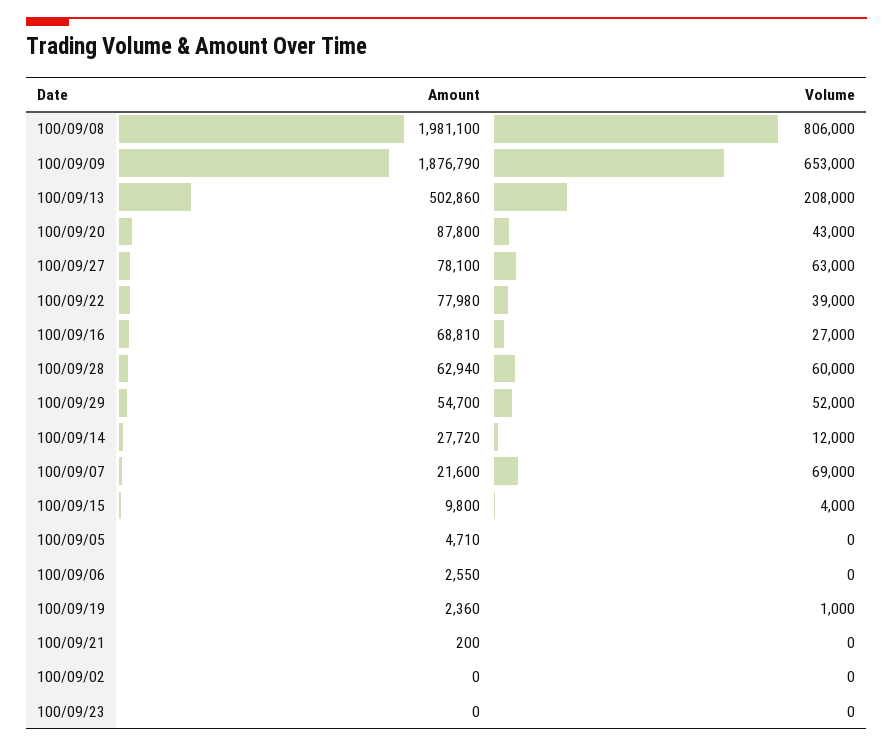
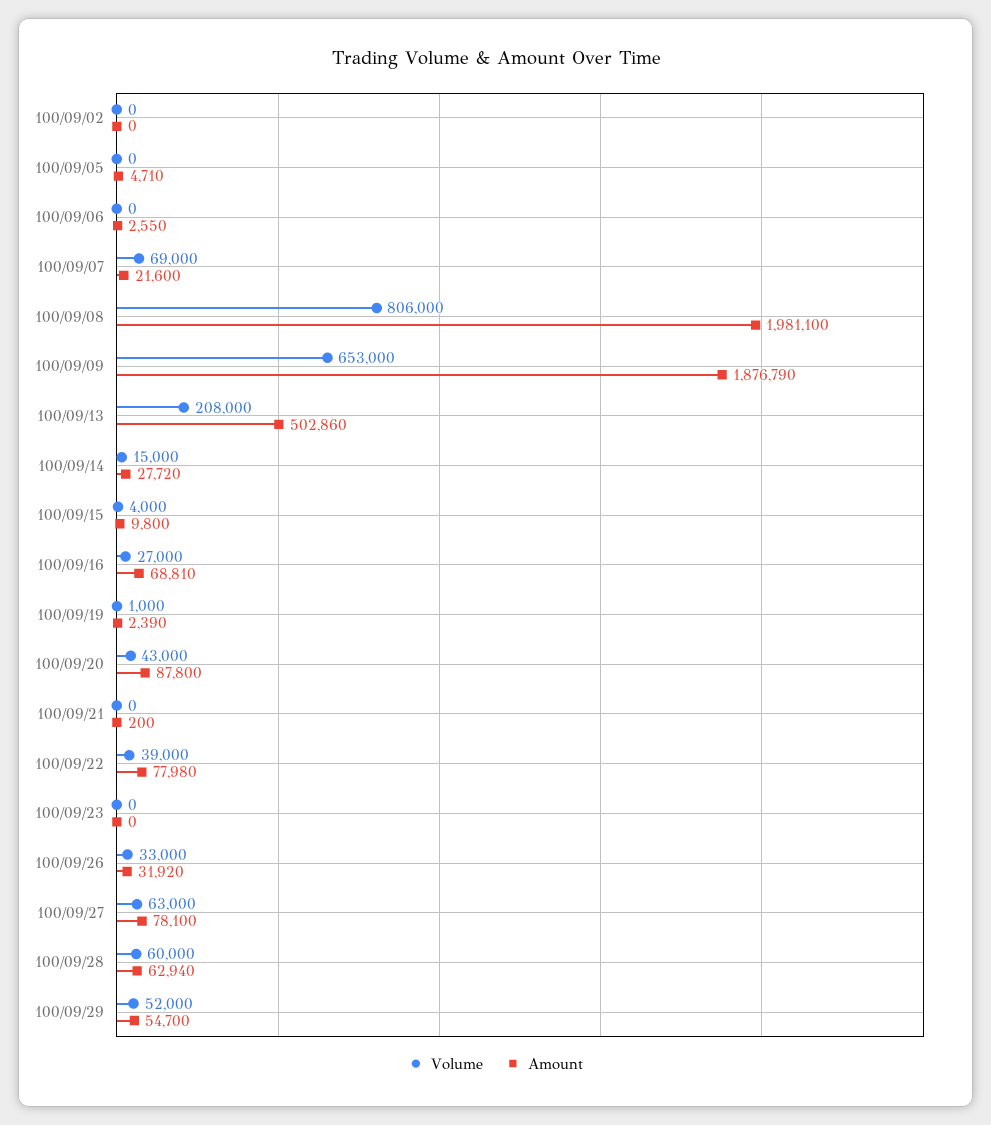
  {
    "Amount": {
      "100/09/08": 1981100,
      "100/09/09": 1876790,
      "100/09/13": 502860,
      "100/09/20": 87800,
      "100/09/27": 78100,
      "100/09/22": 77980,
      "100/09/16": 68810,
      "100/09/28": 62940,
      "100/09/29": 54700,
      "100/09/14": 27720,
      "100/09/07": 21600,
      "100/09/15": 9800,
      "100/09/05": 4710,
      "100/09/06": 2550,
-     "100/09/19": 2360,
+     "100/09/19": 2390,
      "100/09/21": 200,
      "100/09/02": 0,
-     "100/09/23": 0
+     "100/09/23": 0,
+     "100/09/26": 31920
    },
    "Volume": {
      "100/09/08": 806000,
      "100/09/09": 653000,
      "100/09/13": 208000,
      "100/09/20": 43000,
      "100/09/27": 63000,
      "100/09/22": 39000,
      "100/09/16": 27000,
      "100/09/28": 60000,
      "100/09/29": 52000,
-     "100/09/14": 12000,
+     "100/09/14": 15000,
      "100/09/07": 69000,
      "100/09/15": 4000,
      "100/09/05": 0,
      "100/09/06": 0,
      "100/09/19": 1000,
      "100/09/21": 0,
      "100/09/02": 0,
-     "100/09/23": 0
+     "100/09/23": 0,
+     "100/09/26": 33000
    }
  }

